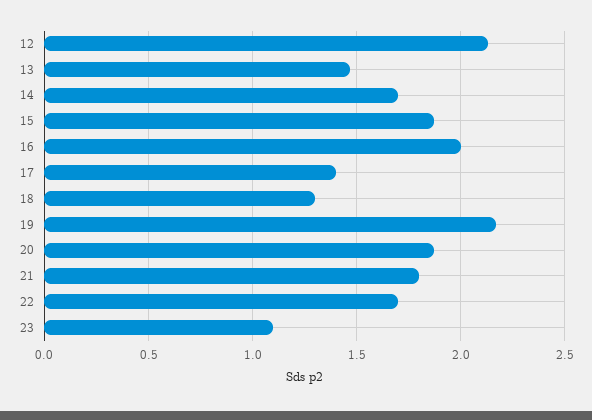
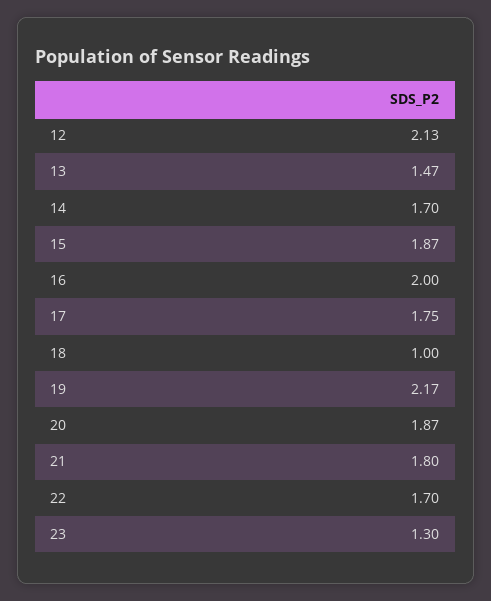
  {
    "12": 2.13,
    "13": 1.47,
    "14": 1.7,
    "15": 1.87,
    "16": 2,
-   "17": 1.4,
+   "17": 1.75,
-   "18": 1.3,
+   "18": 1,
    "19": 2.17,
    "20": 1.87,
    "21": 1.8,
    "22": 1.7,
-   "23": 1.1
+   "23": 1.3
  }

